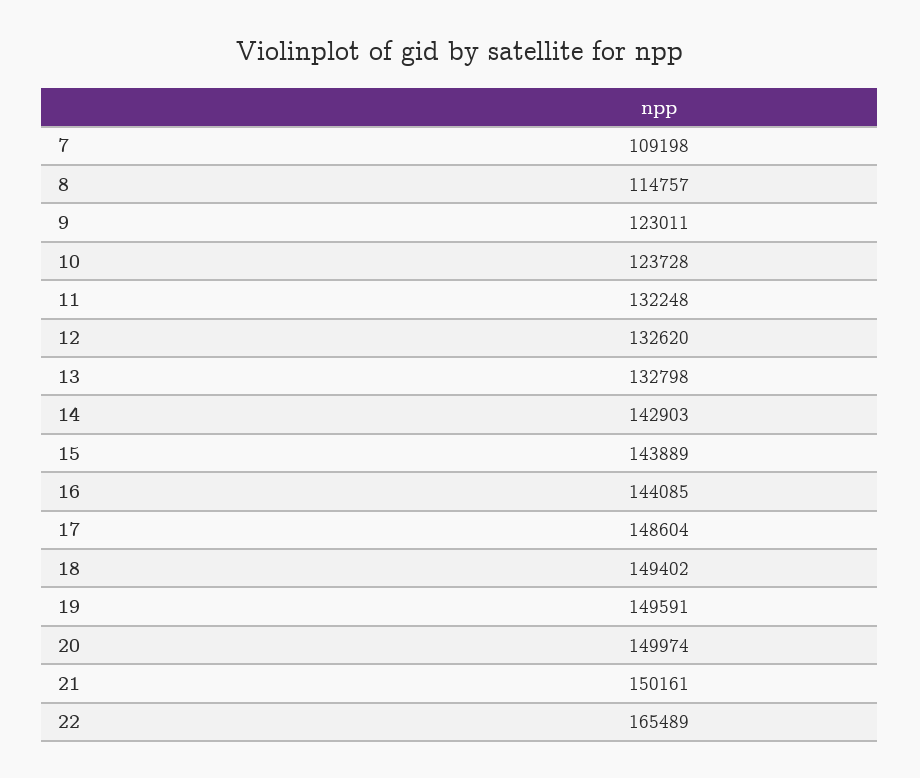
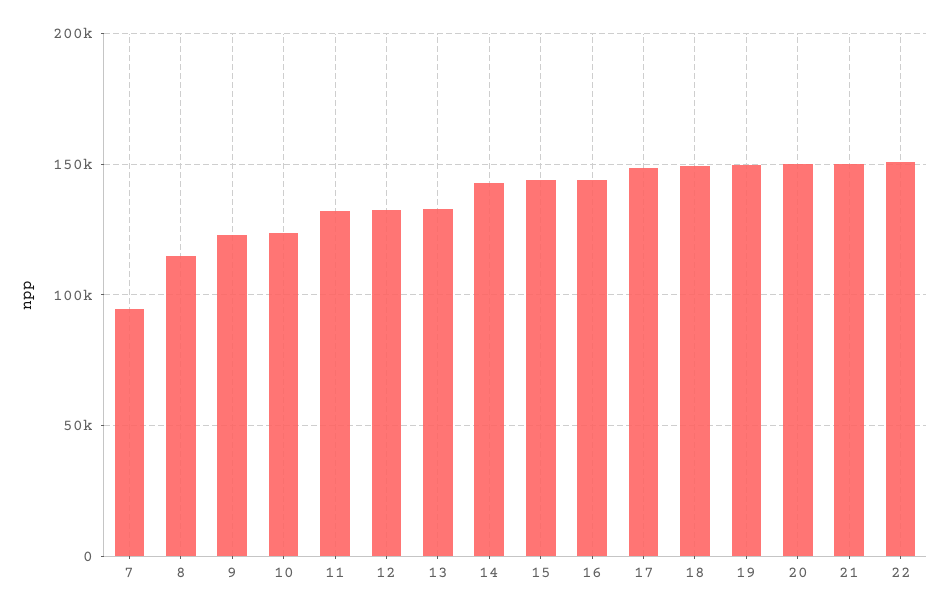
  {
-   "7": 109198,
+   "7": 95000,
    "8": 114757,
    "9": 123011,
    "10": 123728,
    "11": 132248,
    "12": 132620,
    "13": 132798,
    "14": 142903,
    "15": 143889,
    "16": 144085,
    "17": 148604,
    "18": 149402,
    "19": 149591,
    "20": 149974,
    "21": 150161,
-   "22": 165489
+   "22": 150000
  }

